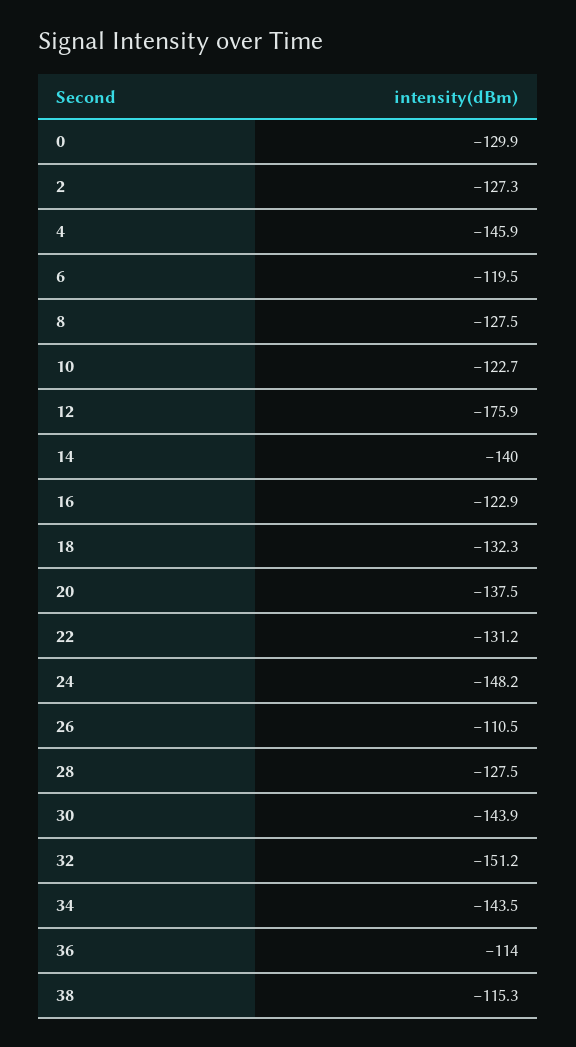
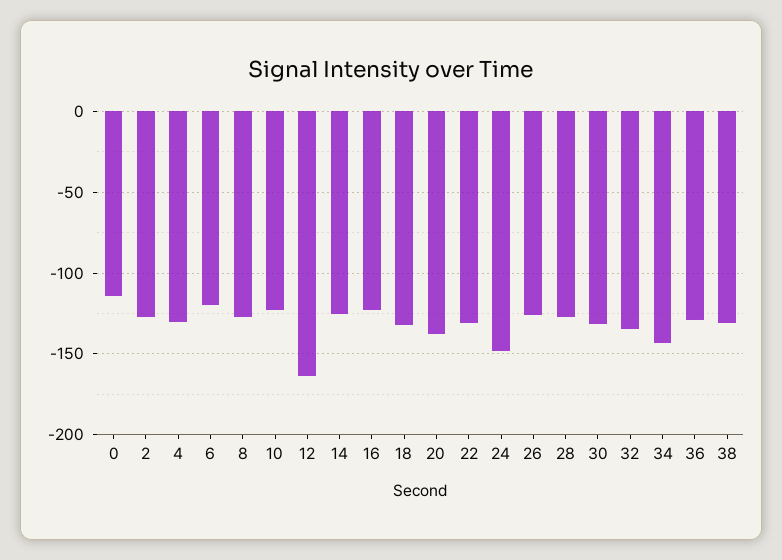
  {
-   "0": -129.9,
+   "0": -115,
    "2": -127.3,
-   "4": -145.9,
+   "4": -130,
    "6": -119.5,
    "8": -127.5,
    "10": -122.7,
-   "12": -175.9,
+   "12": -165,
-   "14": -140,
+   "14": -125,
    "16": -122.9,
    "18": -132.3,
    "20": -137.5,
    "22": -131.2,
    "24": -148.2,
-   "26": -110.5,
+   "26": -125,
    "28": -127.5,
-   "30": -143.9,
+   "30": -130,
-   "32": -151.2,
+   "32": -135,
    "34": -143.5,
-   "36": -114,
+   "36": -130,
-   "38": -115.3
+   "38": -130
  }

